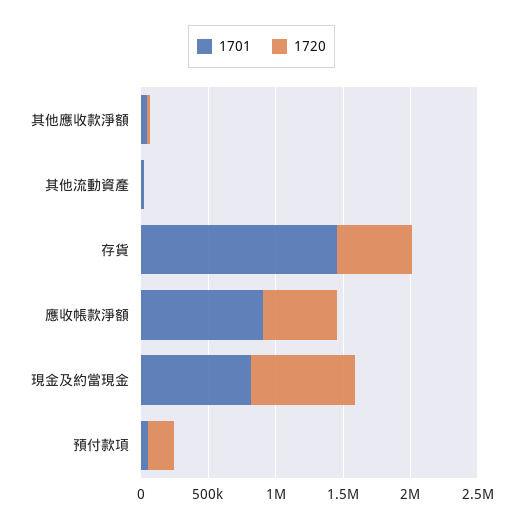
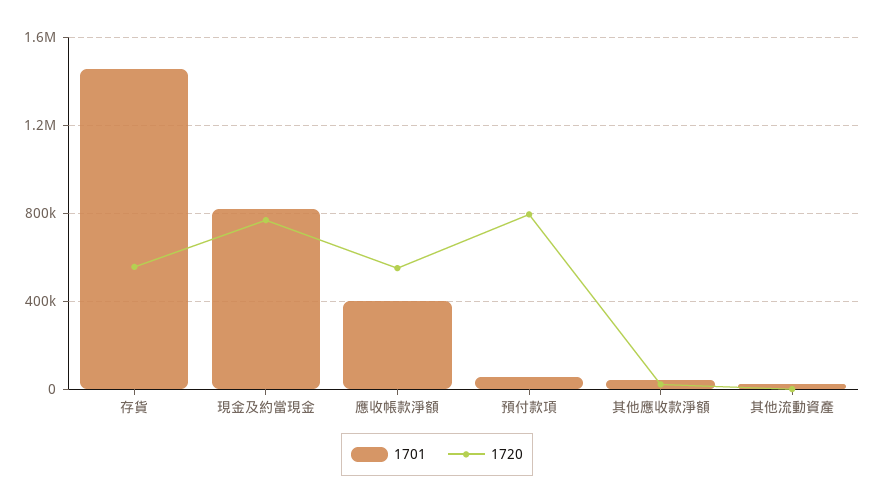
  {
    "1701": {
      "其他應收款淨額": 50000,
      "其他流動資產": 0,
      "存貨": 1450000,
-     "應收帳款淨額": 900000,
+     "應收帳款淨額": 400000,
      "現金及約當現金": 800000,
      "預付款項": 50000
    },
    "1720": {
      "其他應收款淨額": 0,
      "其他流動資產": 0,
      "存貨": 550000,
      "應收帳款淨額": 550000,
      "現金及約當現金": 750000,
-     "預付款項": 200000
+     "預付款項": 800000
    }
  }

